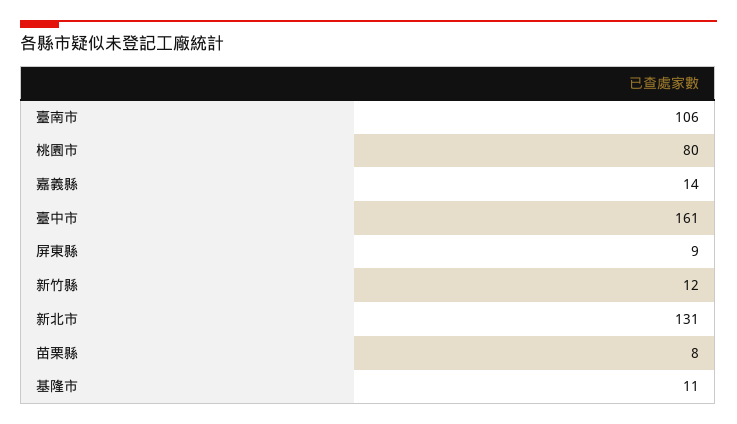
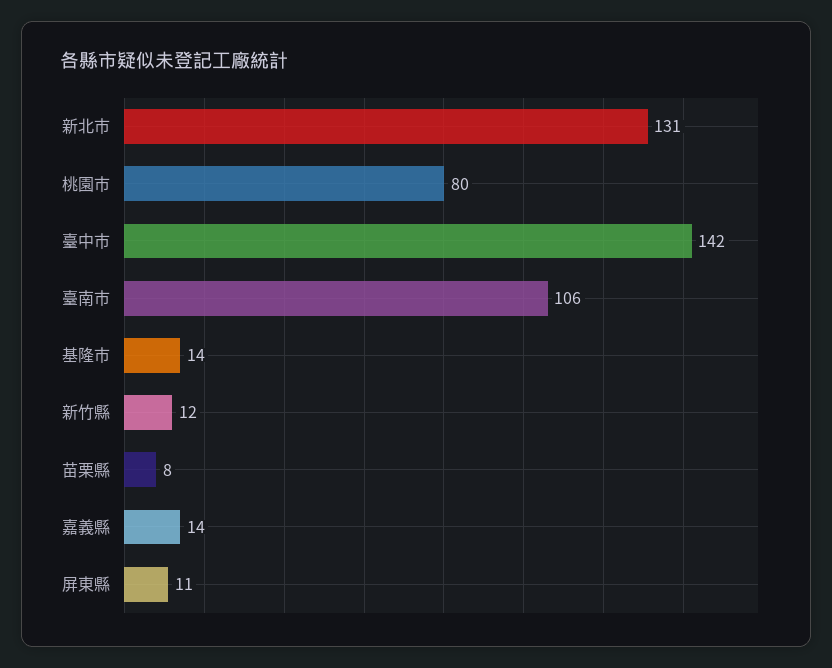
  {
    "臺南市": 106,
    "桃園市": 80,
    "嘉義縣": 14,
-   "臺中市": 161,
+   "臺中市": 142,
-   "屏東縣": 9,
+   "屏東縣": 11,
    "新竹縣": 12,
    "新北市": 131,
    "苗栗縣": 8,
-   "基隆市": 11
+   "基隆市": 14
  }

